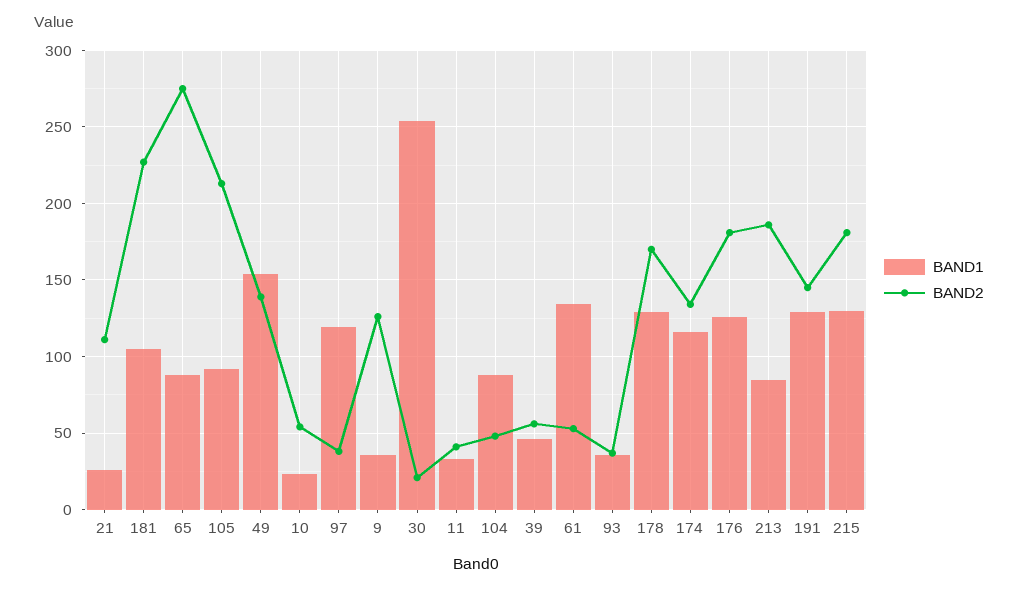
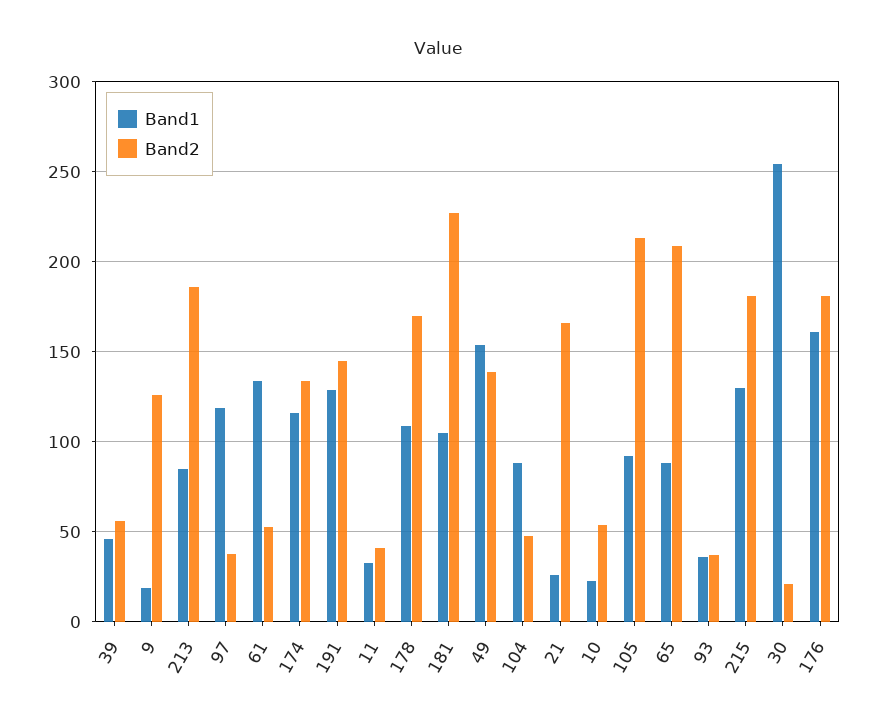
  {
    "BAND1": {
      "21": 25,
      "181": 105,
      "65": 90,
      "105": 90,
      "49": 155,
      "10": 25,
      "97": 120,
-     "9": 35,
+     "9": 20,
      "30": 255,
      "11": 35,
      "104": 90,
      "39": 45,
      "61": 135,
      "93": 35,
-     "178": 130,
+     "178": 110,
      "174": 115,
-     "176": 125,
+     "176": 160,
      "213": 85,
      "191": 130,
      "215": 130
    },
    "BAND2": {
-     "21": 110,
+     "21": 165,
      "181": 225,
-     "65": 275,
+     "65": 210,
      "105": 215,
      "49": 140,
      "10": 55,
      "97": 40,
      "9": 125,
      "30": 20,
      "11": 40,
      "104": 50,
      "39": 55,
      "61": 55,
      "93": 35,
      "178": 170,
      "174": 135,
      "176": 180,
      "213": 185,
      "191": 145,
      "215": 180
    }
  }

